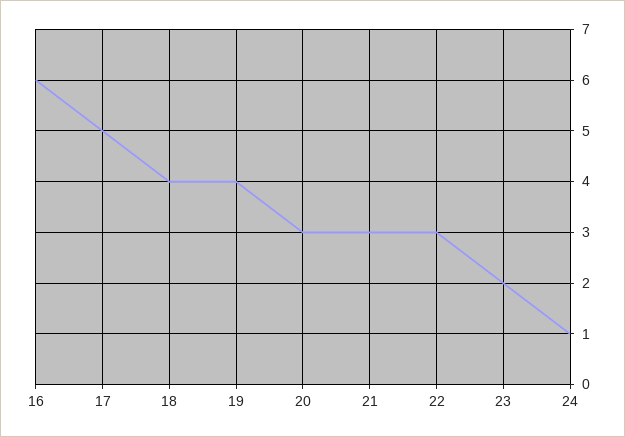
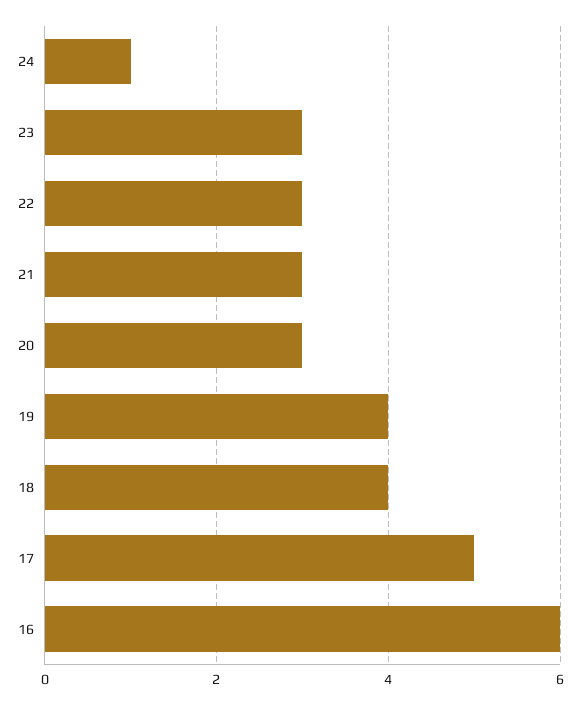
  {
    "16": 6,
    "17": 5,
    "18": 4,
    "19": 4,
    "20": 3,
    "21": 3,
    "22": 3,
-   "23": 2,
+   "23": 3,
    "24": 1
  }

